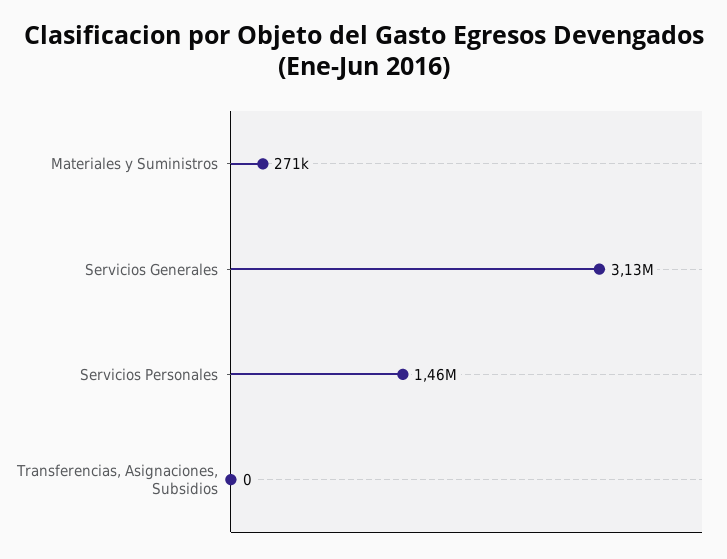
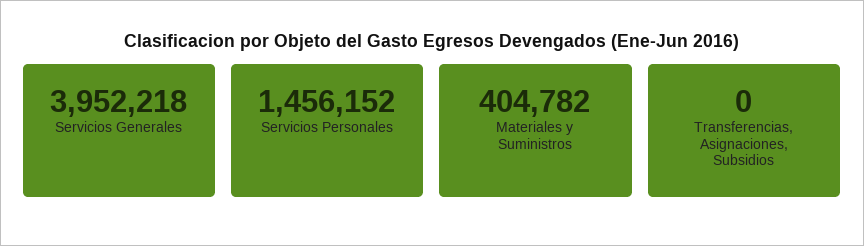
  {
-   "Materiales y Suministros": 271000,
+   "Materiales y Suministros": 404782,
-   "Servicios Generales": 3130000,
+   "Servicios Generales": 3952218,
    "Servicios Personales": 1456152,
    "Transferencias, Asignaciones, Subsidios": 0
  }

